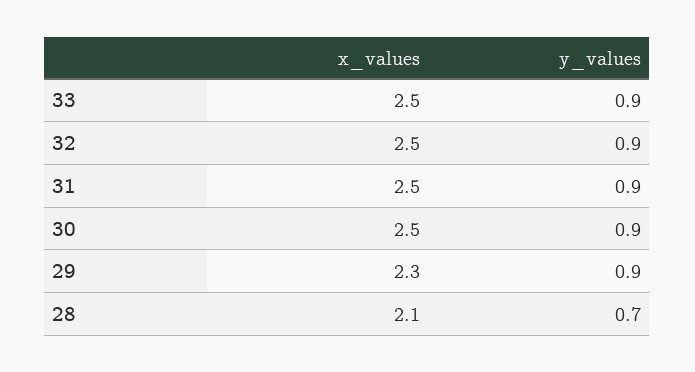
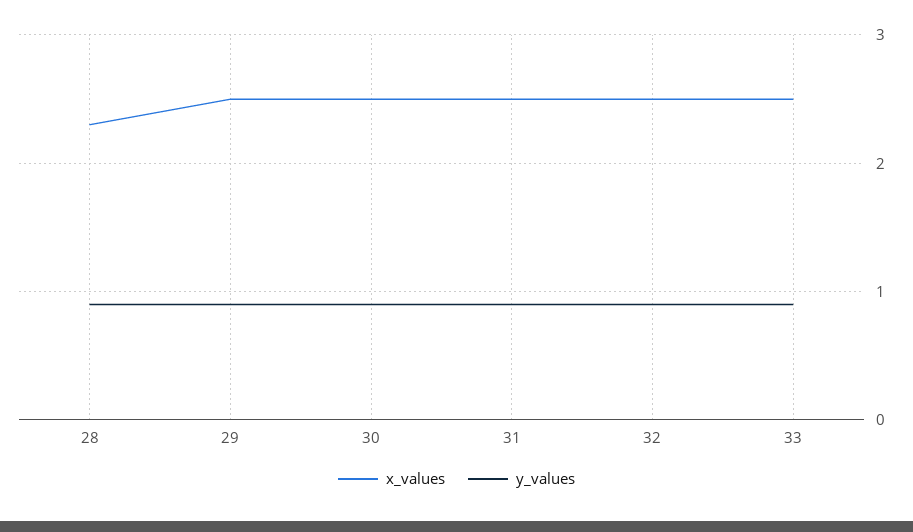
  {
    "x_values": {
      "33": 2.5,
      "32": 2.5,
      "31": 2.5,
      "30": 2.5,
-     "29": 2.3,
+     "29": 2.5,
-     "28": 2.1
+     "28": 2.3
    },
    "y_values": {
      "33": 0.9,
      "32": 0.9,
      "31": 0.9,
      "30": 0.9,
      "29": 0.9,
-     "28": 0.7
+     "28": 0.9
    }
  }

